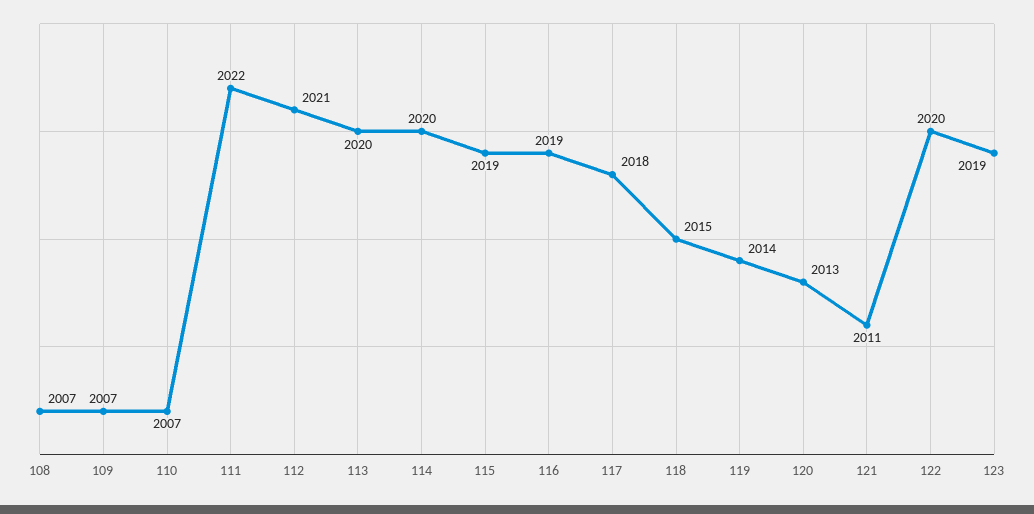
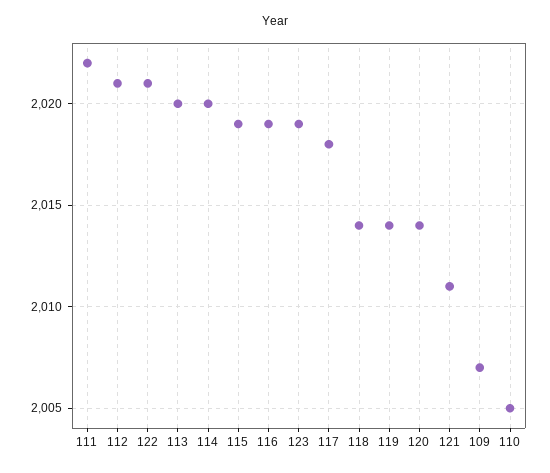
  {
-   "108": 2007,
    "109": 2007,
-   "110": 2007,
+   "110": 2005,
    "111": 2022,
    "112": 2021,
    "113": 2020,
    "114": 2020,
    "115": 2019,
    "116": 2019,
    "117": 2018,
-   "118": 2015,
+   "118": 2014,
    "119": 2014,
-   "120": 2013,
+   "120": 2014,
    "121": 2011,
-   "122": 2020,
+   "122": 2021,
    "123": 2019
  }

